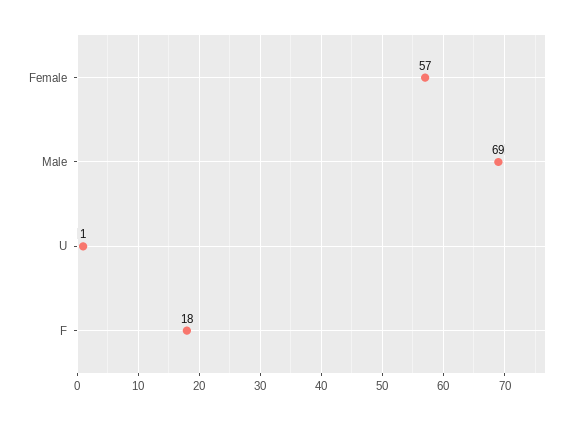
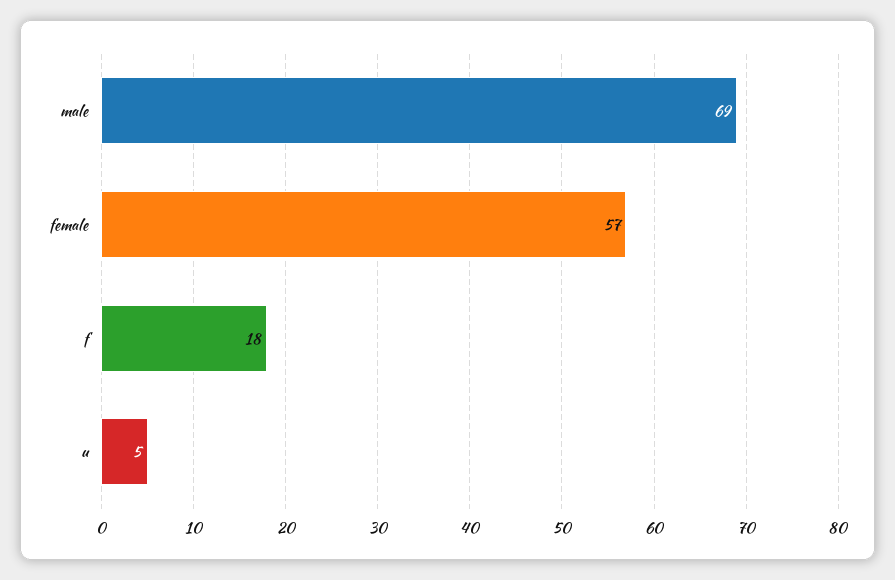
  {
    "Female": 57,
    "Male": 69,
-   "U": 1,
+   "U": 5,
    "F": 18
  }

